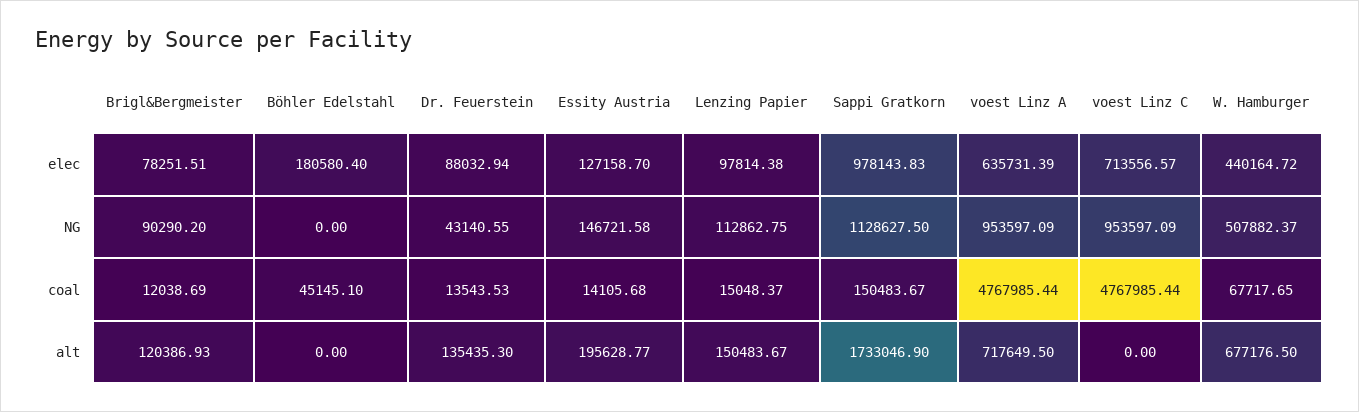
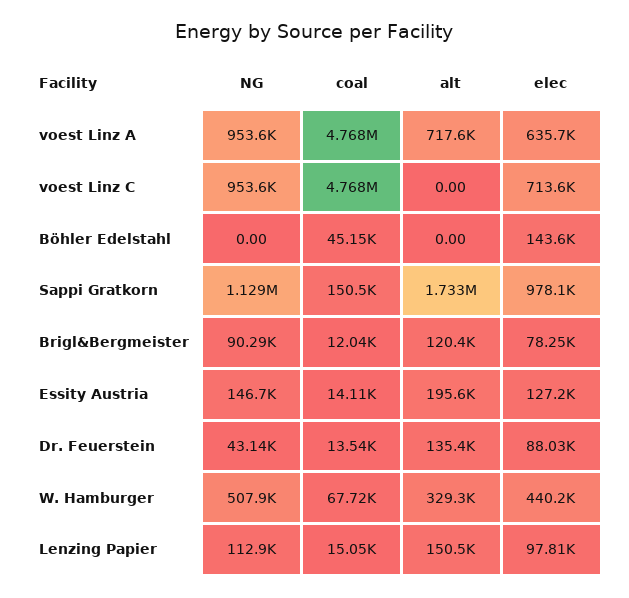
  {
    "Brigl&Bergmeister": {
      "elec": 78251.51,
      "NG": 90290.2,
      "coal": 12038.69,
      "alt": 120386.93
    },
    "Böhler Edelstahl": {
-     "elec": 180580.4,
+     "elec": 143600,
      "NG": 0,
      "coal": 45145.1,
      "alt": 0
    },
    "Dr. Feuerstein": {
      "elec": 88032.94,
      "NG": 43140.55,
      "coal": 13543.53,
      "alt": 135435.3
    },
    "Essity Austria": {
      "elec": 127158.7,
      "NG": 146721.58,
      "coal": 14105.68,
      "alt": 195628.77
    },
    "Lenzing Papier": {
      "elec": 97814.38,
      "NG": 112862.75,
      "coal": 15048.37,
      "alt": 150483.67
    },
    "Sappi Gratkorn": {
      "elec": 978143.83,
      "NG": 1128627.5,
      "coal": 150483.67,
      "alt": 1733046.9
    },
    "voest Linz A": {
      "elec": 635731.39,
      "NG": 953597.09,
      "coal": 4767985.44,
      "alt": 717649.5
    },
    "voest Linz C": {
      "elec": 713556.57,
      "NG": 953597.09,
      "coal": 4767985.44,
      "alt": 0
    },
    "W. Hamburger": {
      "elec": 440164.72,
      "NG": 507882.37,
      "coal": 67717.65,
-     "alt": 677176.5
+     "alt": 329300
    }
  }

